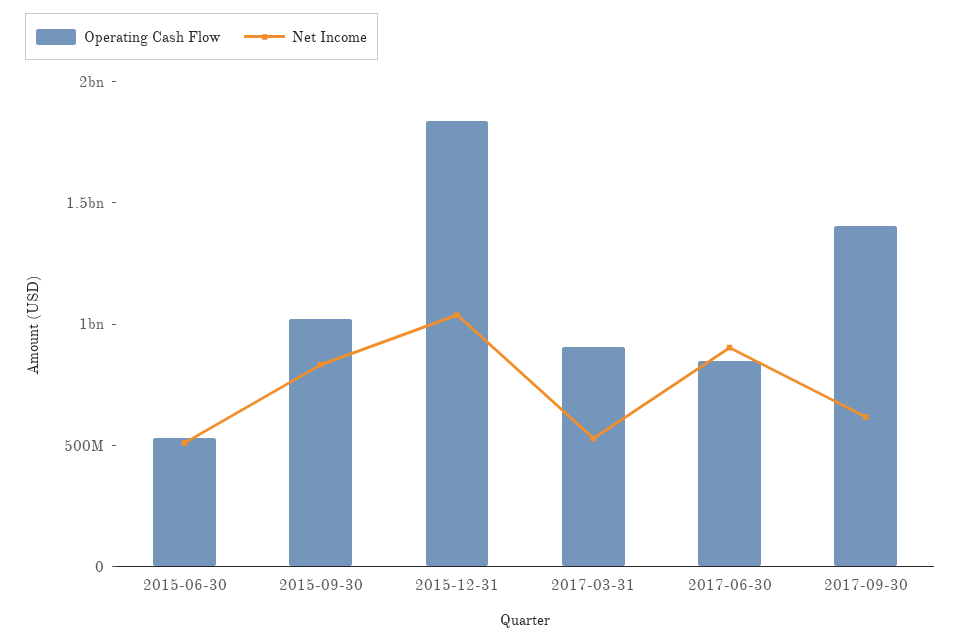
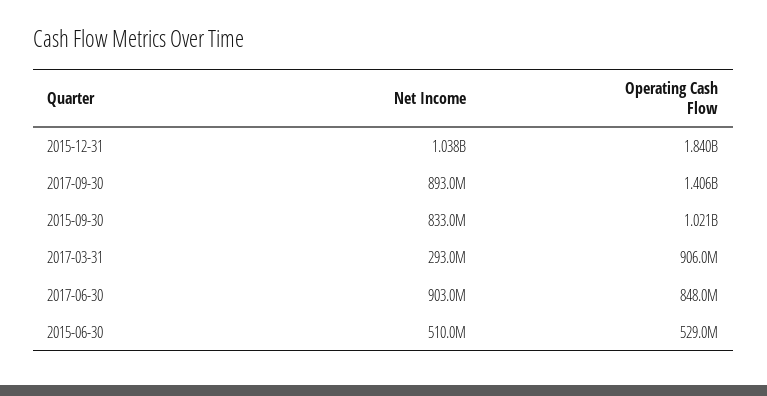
  {
    "Operating Cash Flow": {
      "2015-06-30": 529000000,
      "2015-09-30": 1021000000,
      "2015-12-31": 1840000000,
      "2017-03-31": 906000000,
      "2017-06-30": 848000000,
      "2017-09-30": 1406000000
    },
    "Net Income": {
      "2015-06-30": 510000000,
      "2015-09-30": 833000000,
      "2015-12-31": 1038000000,
-     "2017-03-31": 500000000,
+     "2017-03-31": 293000000,
      "2017-06-30": 903000000,
-     "2017-09-30": 600000000
+     "2017-09-30": 893000000
    }
  }

